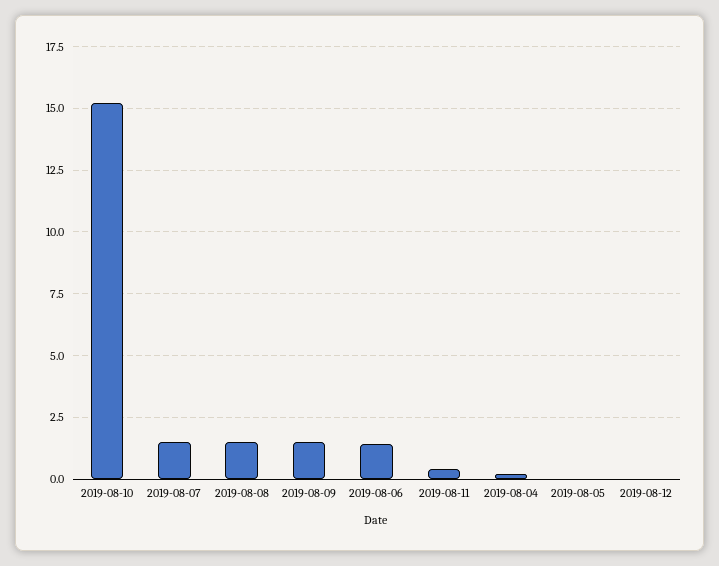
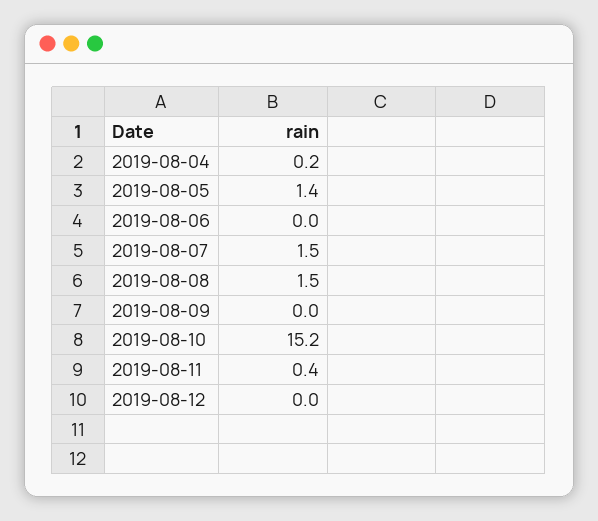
  {
    "2019-08-10": 15.2,
    "2019-08-07": 1.5,
    "2019-08-08": 1.5,
-   "2019-08-09": 1.5,
+   "2019-08-09": 0,
-   "2019-08-06": 1.5,
+   "2019-08-06": 0,
    "2019-08-11": 0.4,
    "2019-08-04": 0.2,
-   "2019-08-05": 0,
+   "2019-08-05": 1.4,
    "2019-08-12": 0
  }

